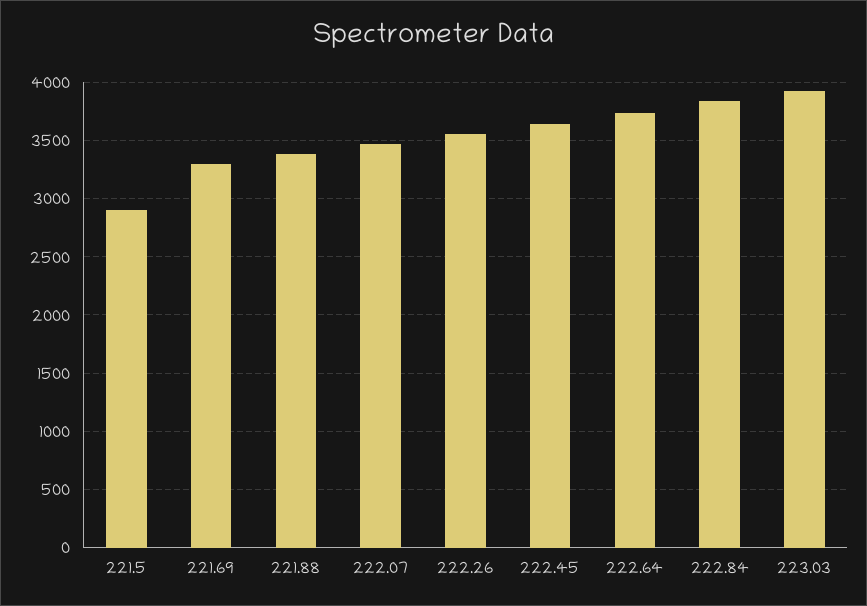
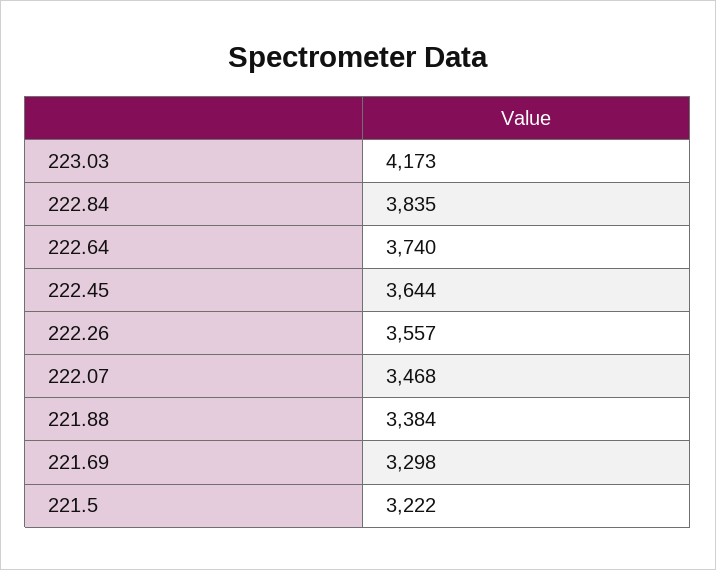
  {
-   "221.5": 2900,
+   "221.5": 3222,
    "221.69": 3298,
    "221.88": 3384,
    "222.07": 3468,
    "222.26": 3557,
    "222.45": 3644,
    "222.64": 3740,
    "222.84": 3835,
-   "223.03": 3900
+   "223.03": 4173
  }

